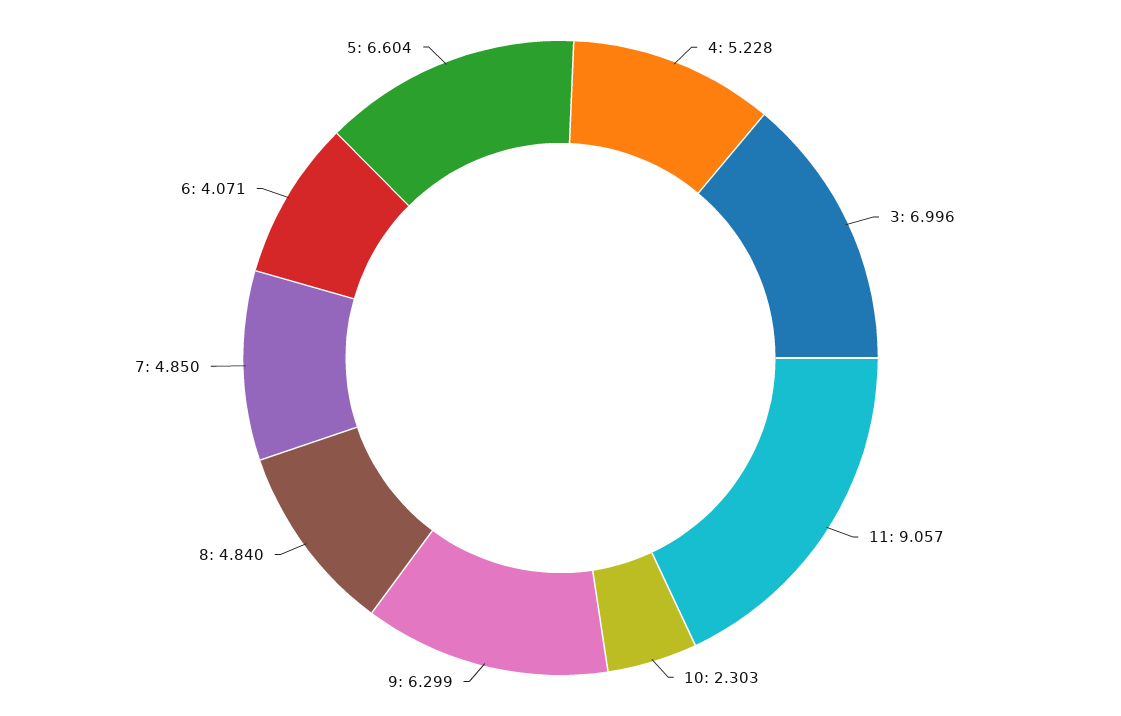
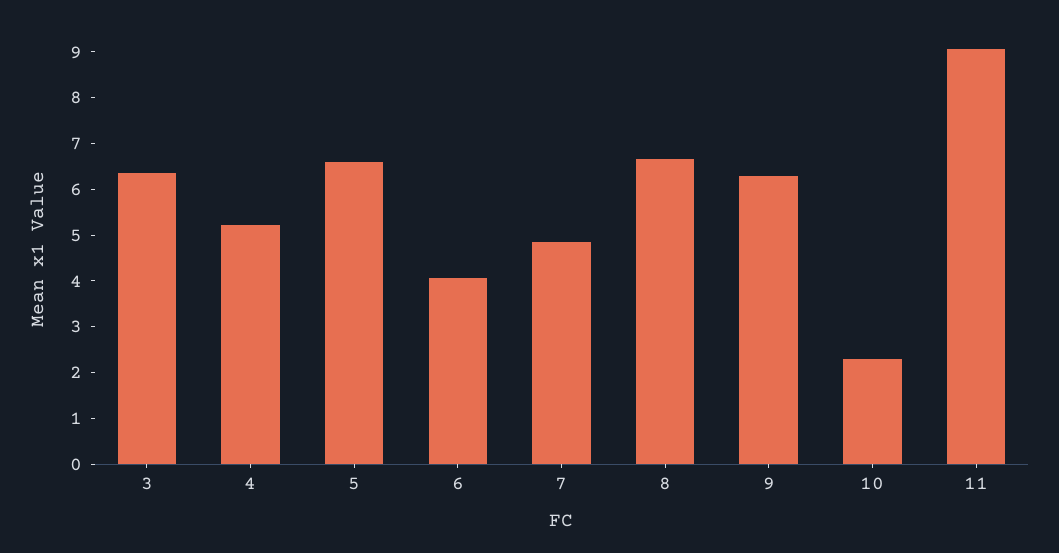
  {
    "4": 5.228,
-   "3": 6.996,
+   "3": 6.4,
    "11": 9.057,
    "10": 2.303,
    "9": 6.299,
-   "8": 4.84,
+   "8": 6.6,
    "7": 4.85,
    "6": 4.071,
    "5": 6.604
  }

